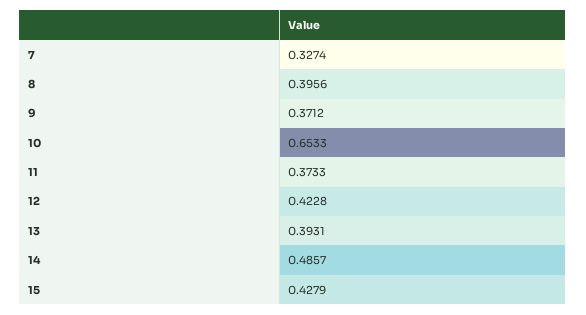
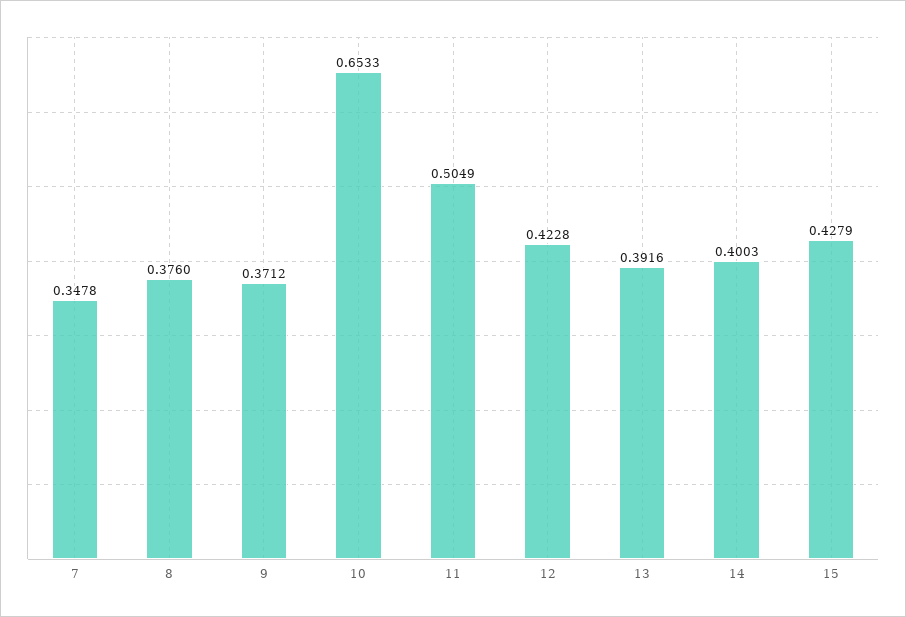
  {
-   "7": 0.3274,
+   "7": 0.3478,
-   "8": 0.3956,
+   "8": 0.376,
    "9": 0.3712,
    "10": 0.6533,
-   "11": 0.3733,
+   "11": 0.5049,
    "12": 0.4228,
-   "13": 0.3931,
+   "13": 0.3916,
-   "14": 0.4857,
+   "14": 0.4003,
    "15": 0.4279
  }

